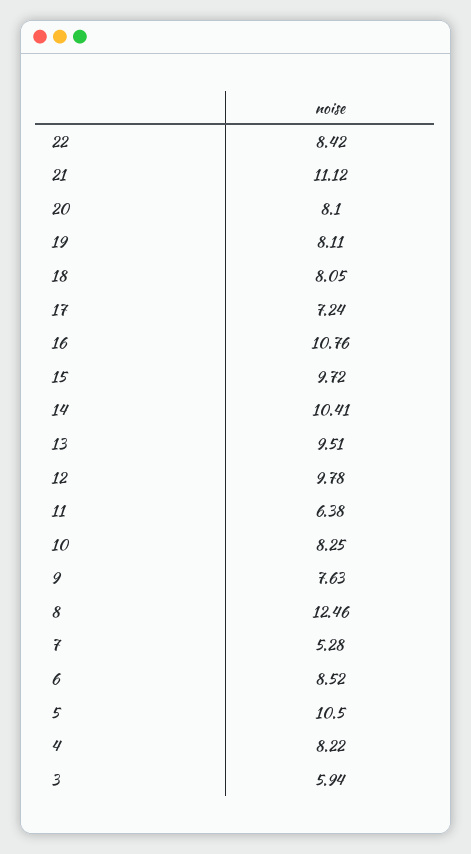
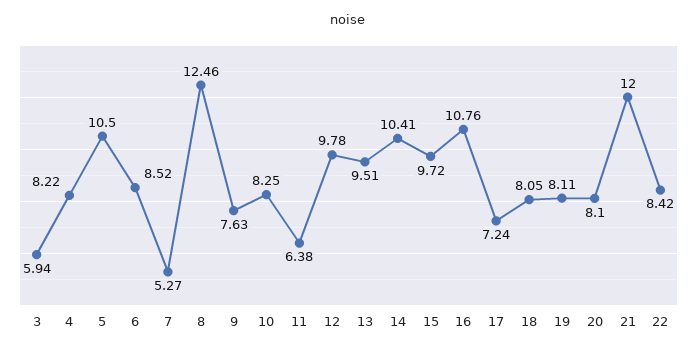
  {
    "22": 8.42,
-   "21": 11.12,
+   "21": 12,
    "20": 8.1,
    "19": 8.11,
    "18": 8.05,
    "17": 7.24,
    "16": 10.76,
    "15": 9.72,
    "14": 10.41,
    "13": 9.51,
    "12": 9.78,
    "11": 6.38,
    "10": 8.25,
    "9": 7.63,
    "8": 12.46,
-   "7": 5.28,
+   "7": 5.27,
    "6": 8.52,
    "5": 10.5,
    "4": 8.22,
    "3": 5.94
  }

